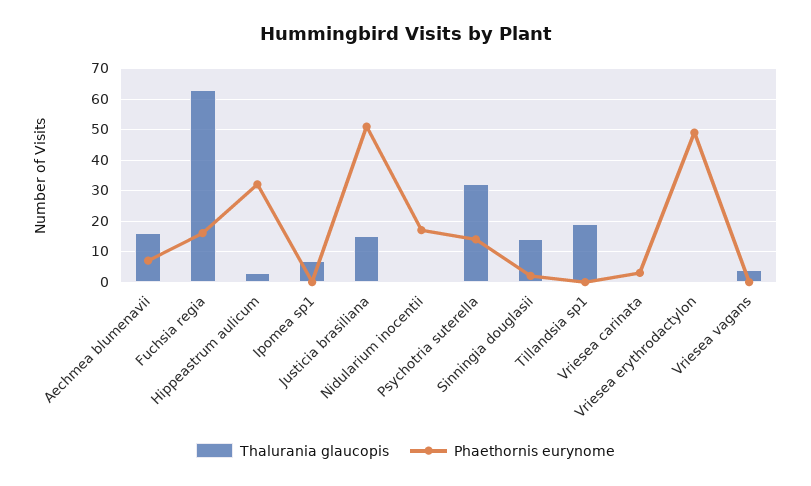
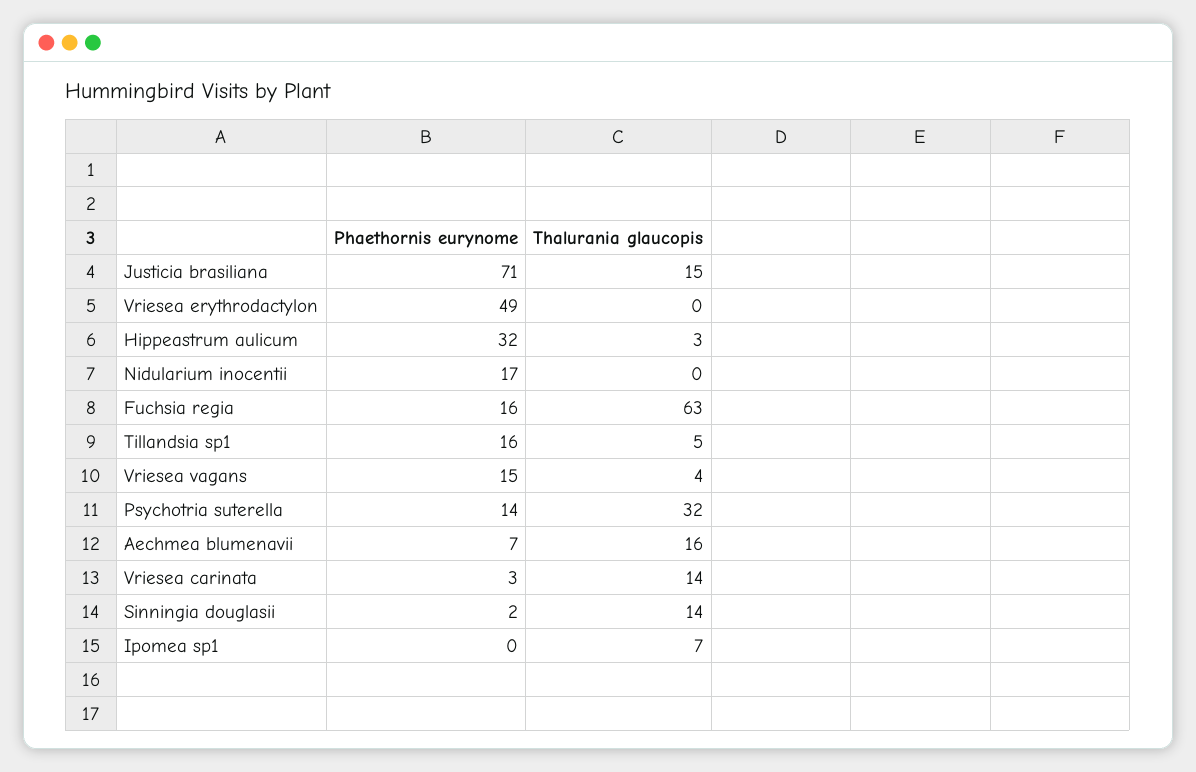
  {
    "Thalurania glaucopis": {
      "Aechmea blumenavii": 16,
      "Fuchsia regia": 63,
      "Hippeastrum aulicum": 3,
      "Ipomea sp1": 7,
      "Justicia brasiliana": 15,
      "Nidularium inocentii": 0,
      "Psychotria suterella": 32,
      "Sinningia douglasii": 14,
-     "Tillandsia sp1": 20,
+     "Tillandsia sp1": 5,
-     "Vriesea carinata": 0,
+     "Vriesea carinata": 14,
      "Vriesea erythrodactylon": 0,
      "Vriesea vagans": 4
    },
    "Phaethornis eurynome": {
      "Aechmea blumenavii": 7,
      "Fuchsia regia": 16,
      "Hippeastrum aulicum": 32,
      "Ipomea sp1": 0,
-     "Justicia brasiliana": 50,
+     "Justicia brasiliana": 71,
      "Nidularium inocentii": 17,
      "Psychotria suterella": 14,
      "Sinningia douglasii": 2,
-     "Tillandsia sp1": 0,
+     "Tillandsia sp1": 16,
      "Vriesea carinata": 3,
      "Vriesea erythrodactylon": 49,
-     "Vriesea vagans": 0
+     "Vriesea vagans": 15
    }
  }

